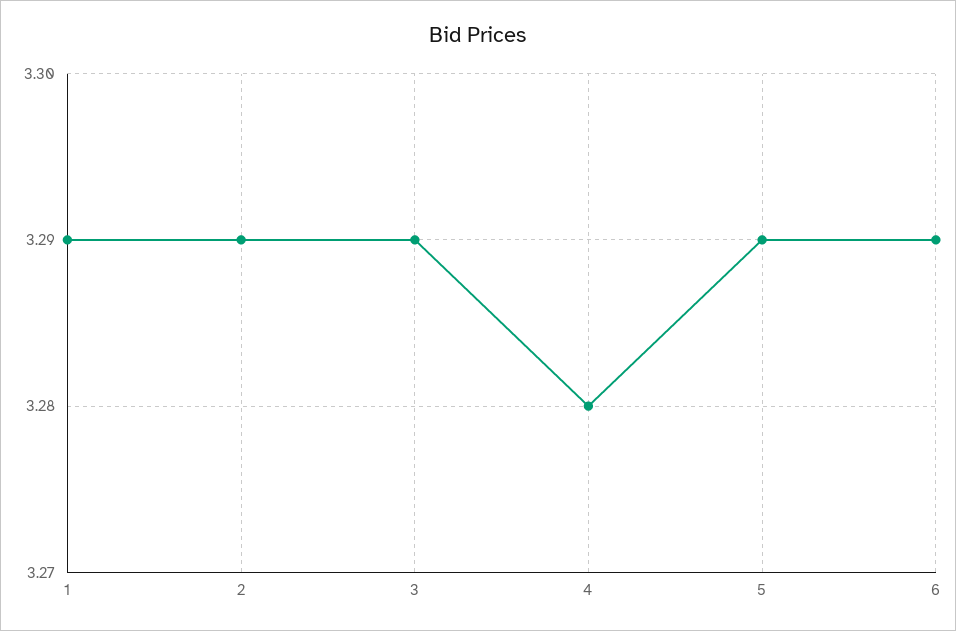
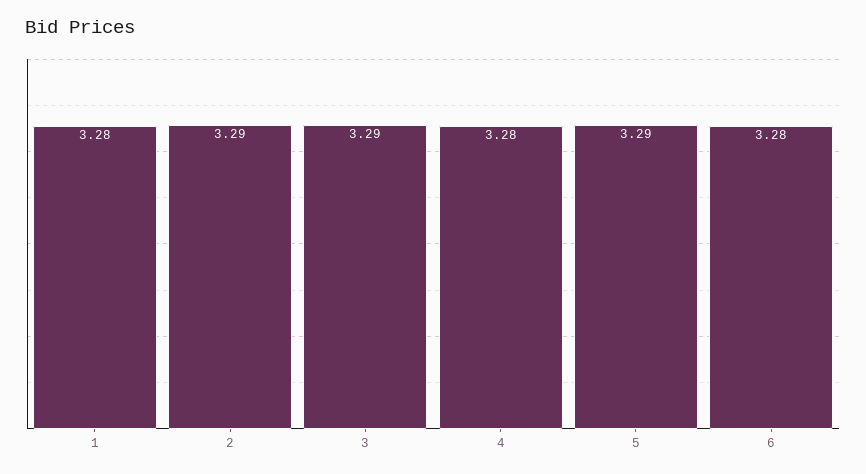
  {
-   "1": 3.29,
+   "1": 3.28,
    "2": 3.29,
    "3": 3.29,
    "4": 3.28,
    "5": 3.29,
-   "6": 3.29
+   "6": 3.28
  }

